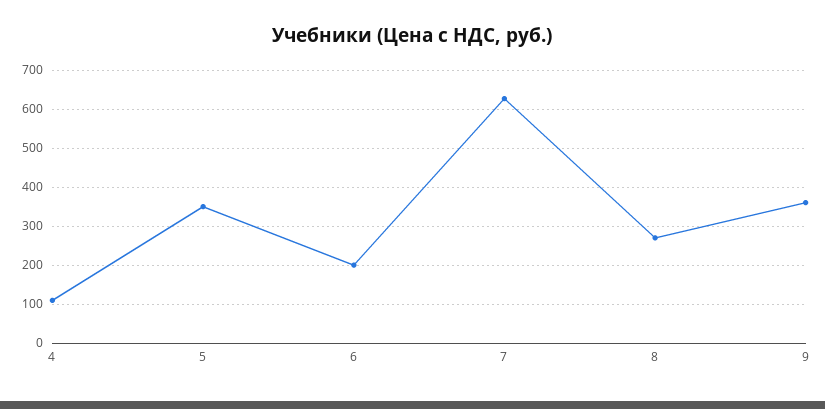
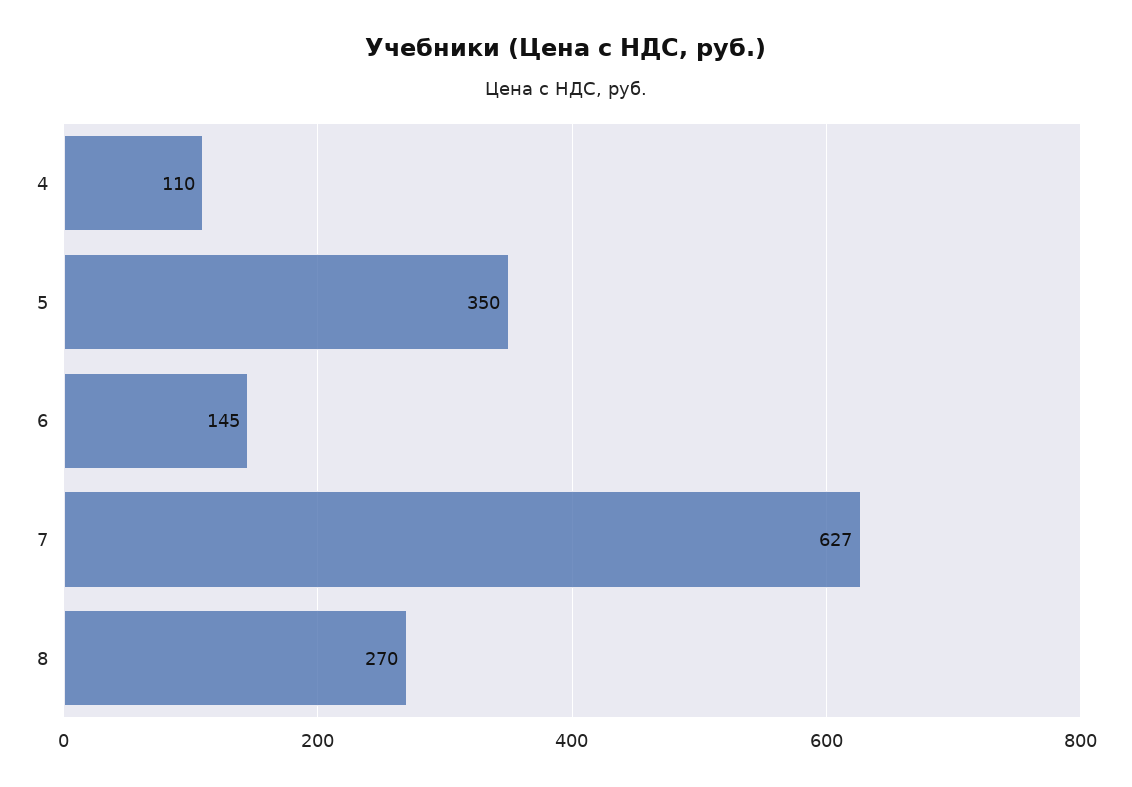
  {
    "4": 110,
    "5": 350,
-   "6": 200,
+   "6": 145,
    "7": 627,
-   "8": 270,
+   "8": 270
-   "9": 360
  }

